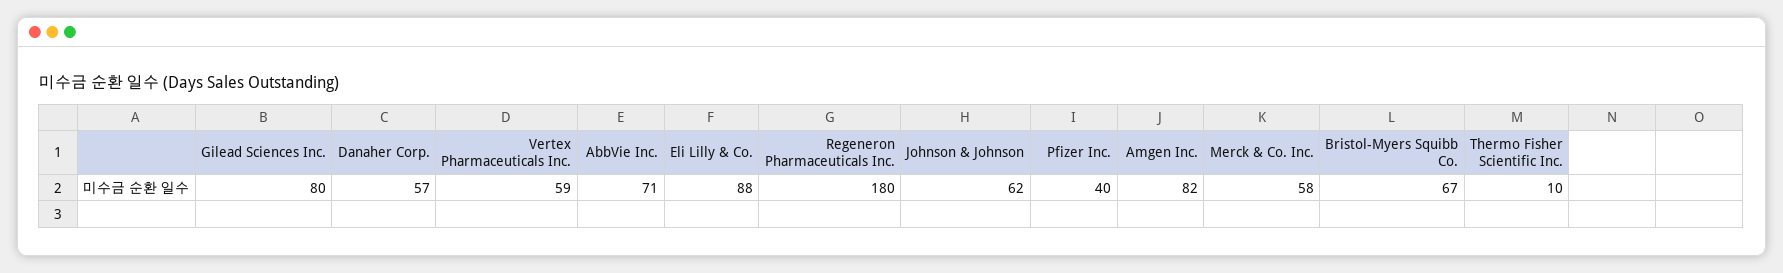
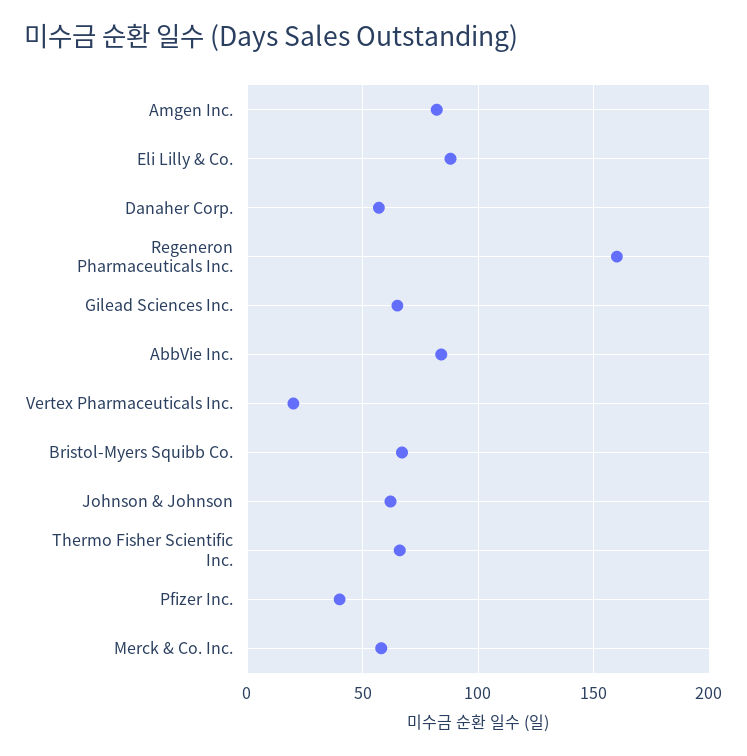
  {
-   "Gilead Sciences Inc.": 80,
+   "Gilead Sciences Inc.": 65,
    "Danaher Corp.": 57,
-   "Vertex Pharmaceuticals Inc.": 59,
+   "Vertex Pharmaceuticals Inc.": 20,
-   "AbbVie Inc.": 71,
+   "AbbVie Inc.": 85,
    "Eli Lilly & Co.": 88,
-   "Regeneron Pharmaceuticals Inc.": 180,
+   "Regeneron Pharmaceuticals Inc.": 160,
    "Johnson & Johnson": 62,
    "Pfizer Inc.": 40,
    "Amgen Inc.": 82,
    "Merck & Co. Inc.": 58,
    "Bristol-Myers Squibb Co.": 67,
-   "Thermo Fisher Scientific Inc.": 10
+   "Thermo Fisher Scientific Inc.": 65
  }

